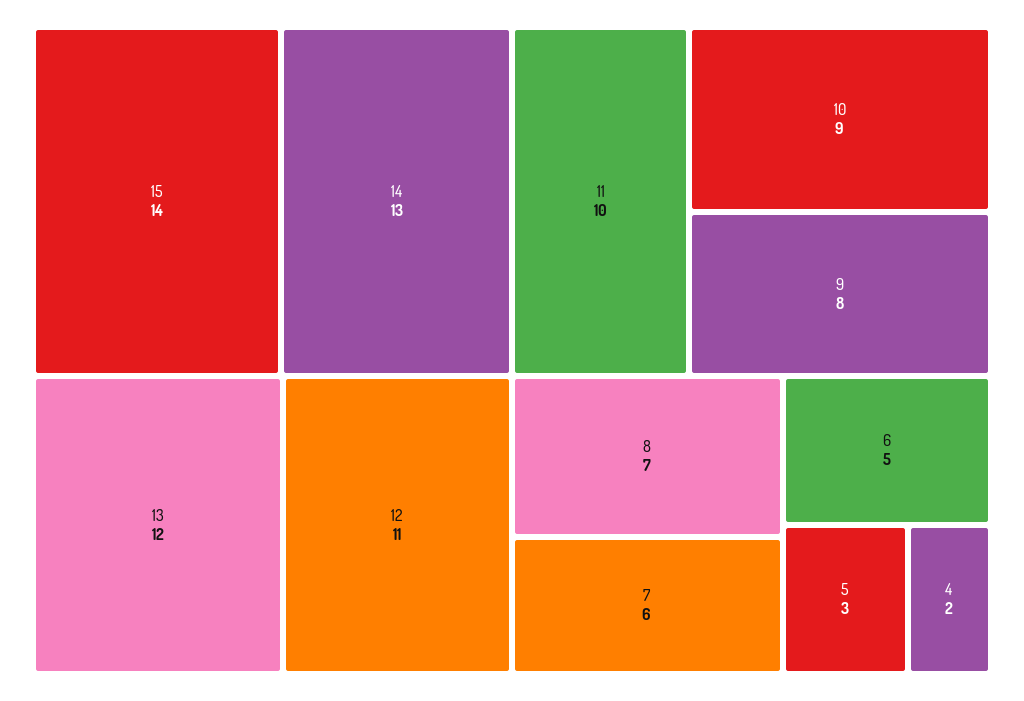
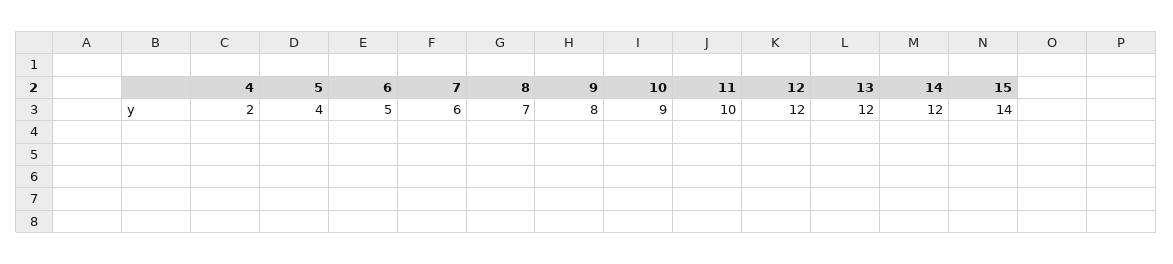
  {
    "15": 14,
-   "14": 13,
+   "14": 12,
    "13": 12,
-   "12": 11,
+   "12": 12,
    "11": 10,
    "10": 9,
    "9": 8,
    "8": 7,
    "7": 6,
    "6": 5,
-   "5": 3,
+   "5": 4,
    "4": 2
  }

